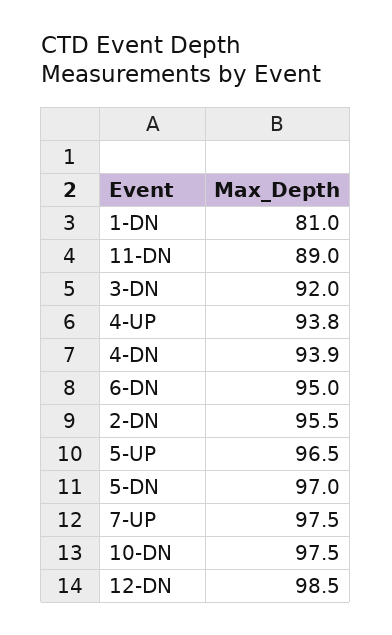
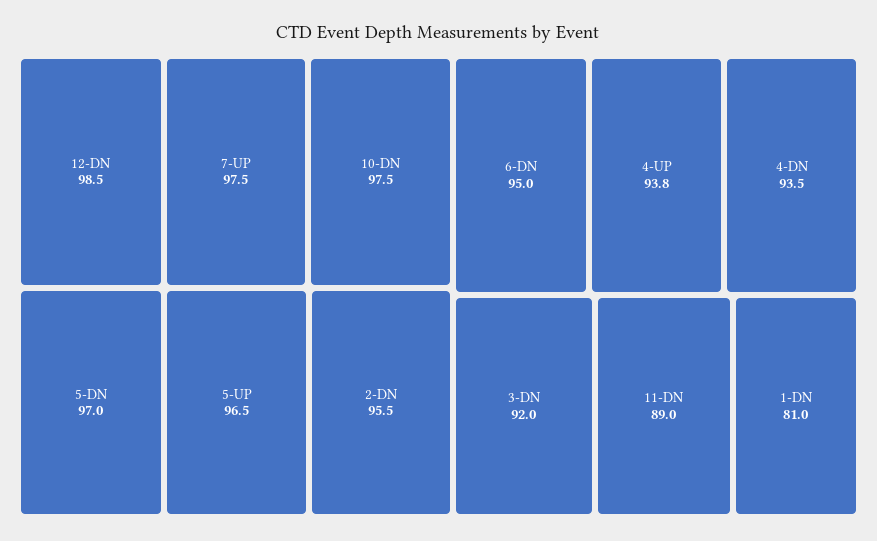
  {
    "1-DN": 81,
    "11-DN": 89,
    "3-DN": 92,
    "4-UP": 93.8,
-   "4-DN": 93.9,
+   "4-DN": 93.5,
    "6-DN": 95,
    "2-DN": 95.5,
    "5-UP": 96.5,
    "5-DN": 97,
    "7-UP": 97.5,
    "10-DN": 97.5,
    "12-DN": 98.5
  }

